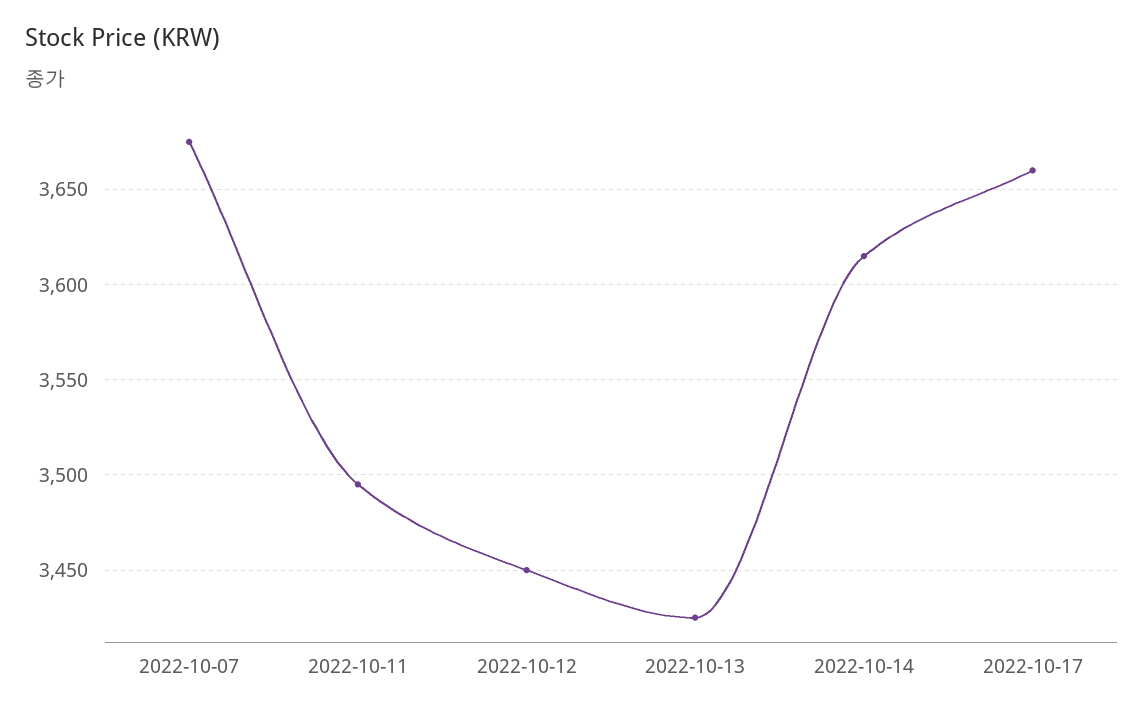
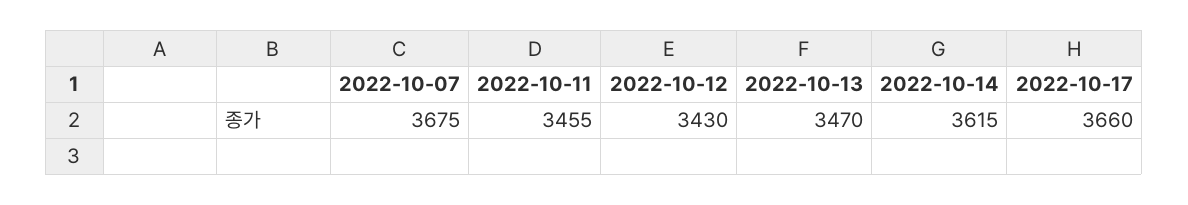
  {
    "2022-10-07": 3675,
-   "2022-10-11": 3495,
+   "2022-10-11": 3455,
-   "2022-10-12": 3450,
+   "2022-10-12": 3430,
-   "2022-10-13": 3425,
+   "2022-10-13": 3470,
    "2022-10-14": 3615,
    "2022-10-17": 3660
  }

